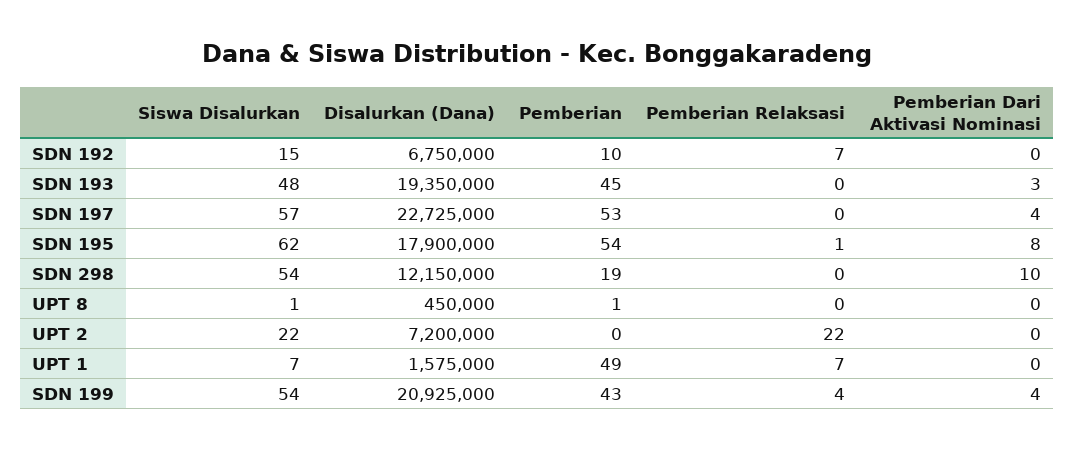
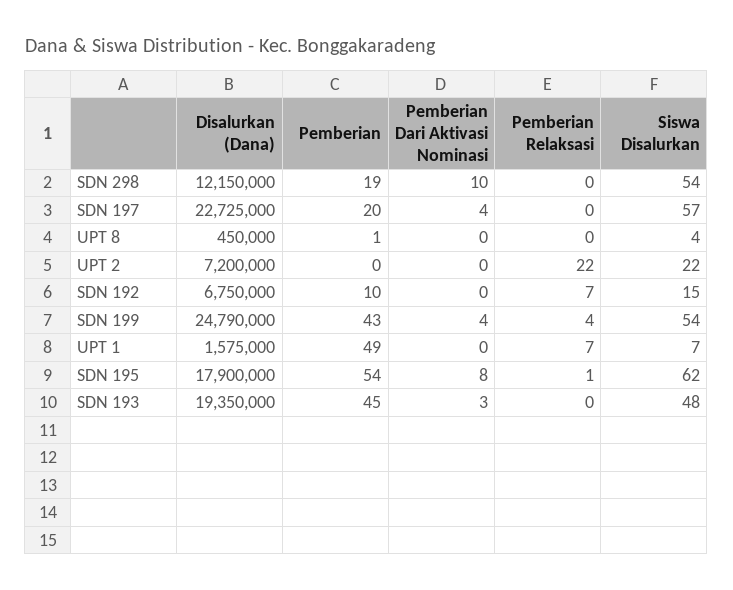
  {
    "Siswa Disalurkan": {
      "SDN 192": 15,
      "SDN 193": 48,
      "SDN 197": 57,
      "SDN 195": 62,
      "SDN 298": 54,
-     "UPT 8": 1,
+     "UPT 8": 4,
      "UPT 2": 22,
      "UPT 1": 7,
      "SDN 199": 54
    },
    "Disalurkan (Dana)": {
      "SDN 192": 6750000,
      "SDN 193": 19350000,
      "SDN 197": 22725000,
      "SDN 195": 17900000,
      "SDN 298": 12150000,
      "UPT 8": 450000,
      "UPT 2": 7200000,
      "UPT 1": 1575000,
-     "SDN 199": 20925000
+     "SDN 199": 24790000
    },
    "Pemberian": {
      "SDN 192": 10,
      "SDN 193": 45,
-     "SDN 197": 53,
+     "SDN 197": 20,
      "SDN 195": 54,
      "SDN 298": 19,
      "UPT 8": 1,
      "UPT 2": 0,
      "UPT 1": 49,
      "SDN 199": 43
    },
    "Pemberian Relaksasi": {
      "SDN 192": 7,
      "SDN 193": 0,
      "SDN 197": 0,
      "SDN 195": 1,
      "SDN 298": 0,
      "UPT 8": 0,
      "UPT 2": 22,
      "UPT 1": 7,
      "SDN 199": 4
    },
    "Pemberian Dari Aktivasi Nominasi": {
      "SDN 192": 0,
      "SDN 193": 3,
      "SDN 197": 4,
      "SDN 195": 8,
      "SDN 298": 10,
      "UPT 8": 0,
      "UPT 2": 0,
      "UPT 1": 0,
      "SDN 199": 4
    }
  }

